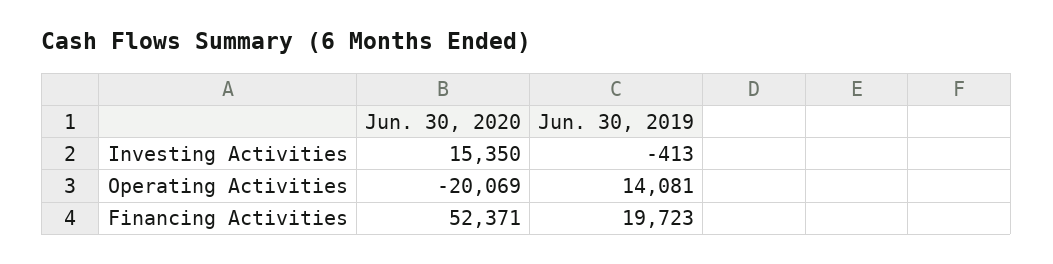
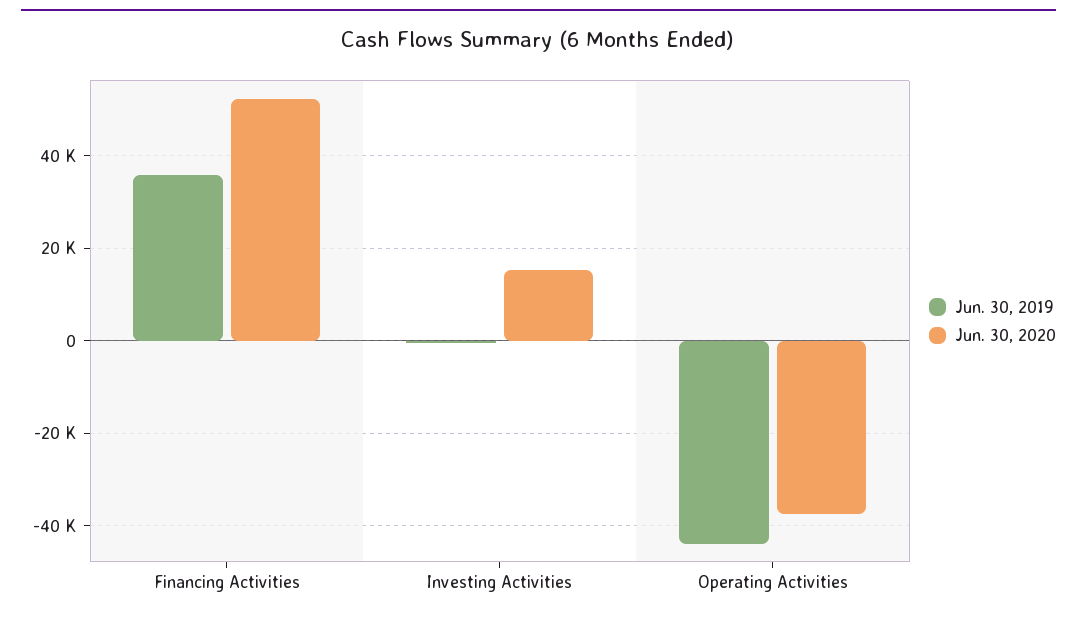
  {
    "Jun. 30, 2020": {
      "Investing Activities": 15350,
-     "Operating Activities": -20069,
+     "Operating Activities": -38000,
      "Financing Activities": 52371
    },
    "Jun. 30, 2019": {
      "Investing Activities": -413,
-     "Operating Activities": 14081,
+     "Operating Activities": -44000,
-     "Financing Activities": 19723
+     "Financing Activities": 36000
    }
  }

